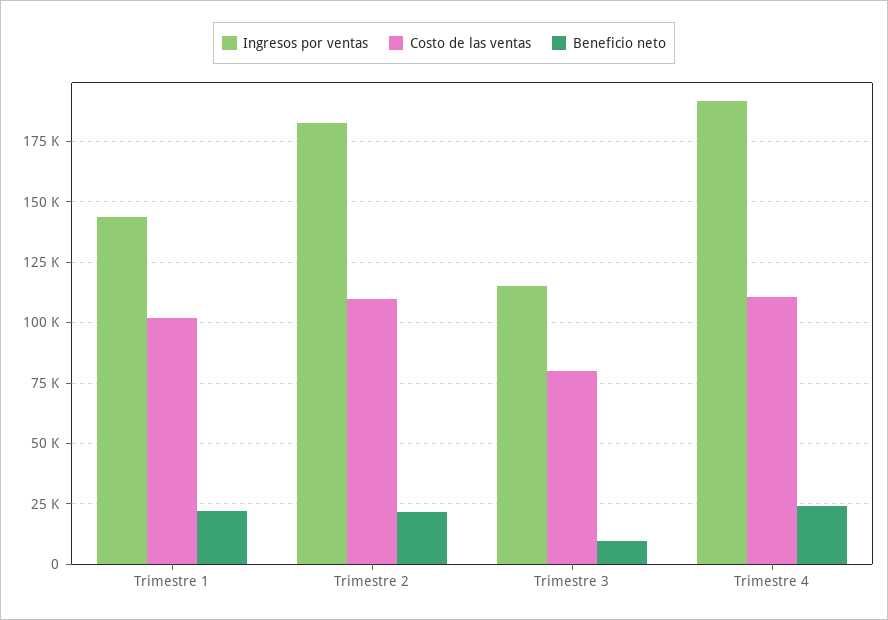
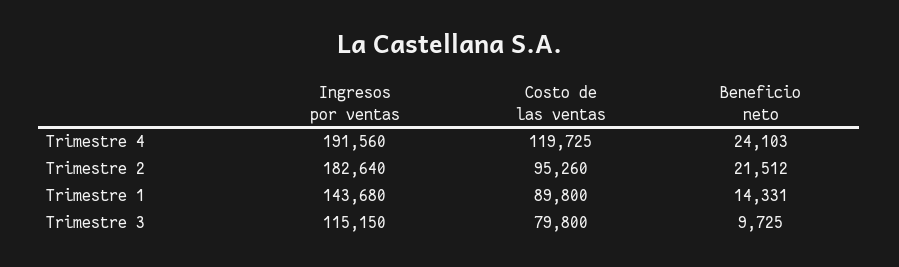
  {
    "Ingresos por ventas": {
      "Trimestre 1": 143680,
      "Trimestre 2": 182640,
      "Trimestre 3": 115150,
      "Trimestre 4": 191560
    },
    "Costo de las ventas": {
-     "Trimestre 1": 102500,
+     "Trimestre 1": 89800,
-     "Trimestre 2": 110000,
+     "Trimestre 2": 95260,
      "Trimestre 3": 79800,
-     "Trimestre 4": 110000
+     "Trimestre 4": 119725
    },
    "Beneficio neto": {
-     "Trimestre 1": 22500,
+     "Trimestre 1": 14331,
      "Trimestre 2": 21512,
      "Trimestre 3": 9725,
      "Trimestre 4": 24103
    }
  }

